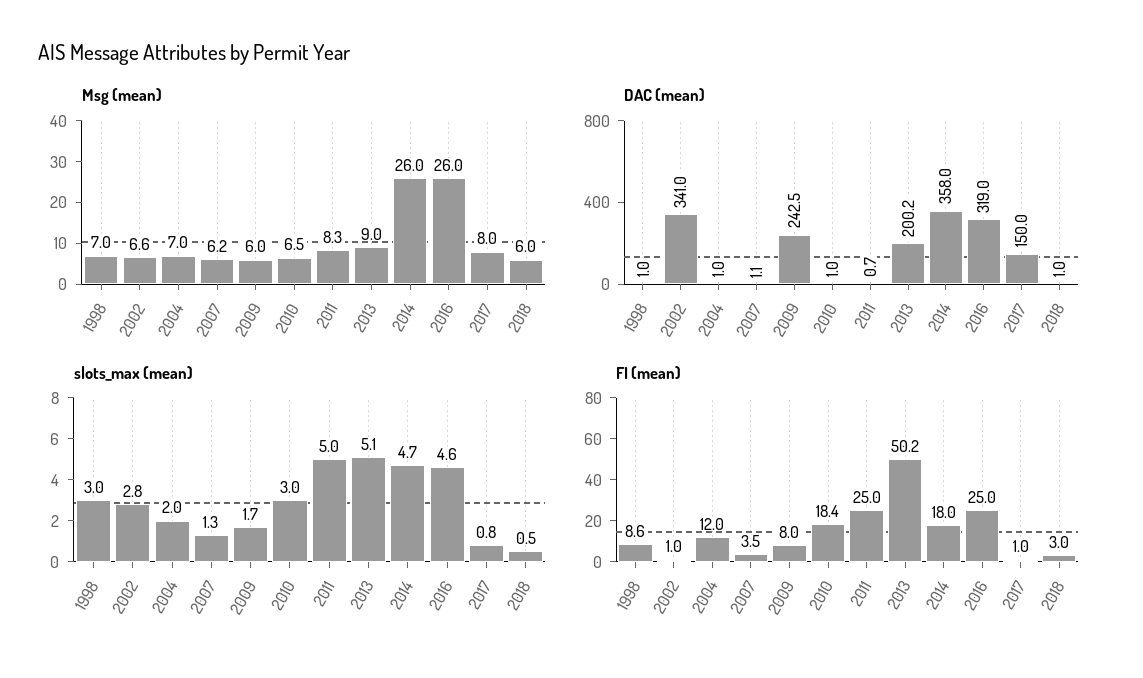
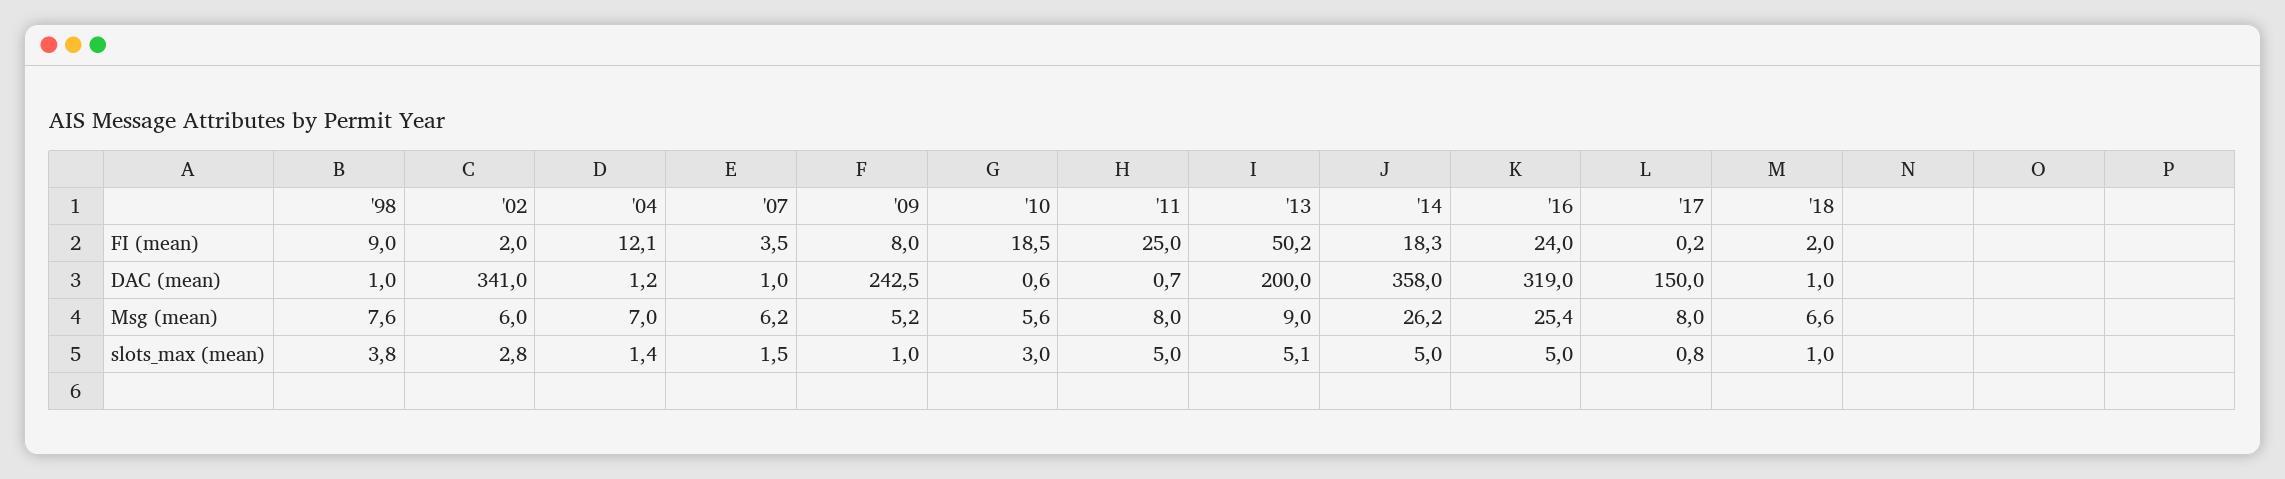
  {
    "Msg (mean)": {
-     "1998": 7,
+     "1998": 7.6,
-     "2002": 6.6,
+     "2002": 6,
      "2004": 7,
      "2007": 6.2,
-     "2009": 6,
+     "2009": 5.2,
-     "2010": 6.5,
+     "2010": 5.6,
-     "2011": 8.3,
+     "2011": 8,
      "2013": 9,
-     "2014": 26,
+     "2014": 26.2,
-     "2016": 26,
+     "2016": 25.4,
      "2017": 8,
-     "2018": 6
+     "2018": 6.6
    },
    "DAC (mean)": {
      "1998": 1,
      "2002": 341,
-     "2004": 1,
+     "2004": 1.2,
-     "2007": 1.1,
+     "2007": 1,
      "2009": 242.5,
-     "2010": 1,
+     "2010": 0.6,
      "2011": 0.7,
-     "2013": 200.2,
+     "2013": 200,
      "2014": 358,
      "2016": 319,
      "2017": 150,
      "2018": 1
    },
    "slots_max (mean)": {
-     "1998": 3,
+     "1998": 3.8,
      "2002": 2.8,
-     "2004": 2,
+     "2004": 1.4,
-     "2007": 1.3,
+     "2007": 1.5,
-     "2009": 1.7,
+     "2009": 1,
      "2010": 3,
      "2011": 5,
      "2013": 5.1,
-     "2014": 4.7,
+     "2014": 5,
-     "2016": 4.6,
+     "2016": 5,
      "2017": 0.8,
-     "2018": 0.5
+     "2018": 1
    },
    "FI (mean)": {
-     "1998": 8.6,
+     "1998": 9,
-     "2002": 1,
+     "2002": 2,
-     "2004": 12,
+     "2004": 12.1,
      "2007": 3.5,
      "2009": 8,
-     "2010": 18.4,
+     "2010": 18.5,
      "2011": 25,
      "2013": 50.2,
-     "2014": 18,
+     "2014": 18.3,
-     "2016": 25,
+     "2016": 24,
-     "2017": 1,
+     "2017": 0.2,
-     "2018": 3
+     "2018": 2
    }
  }

